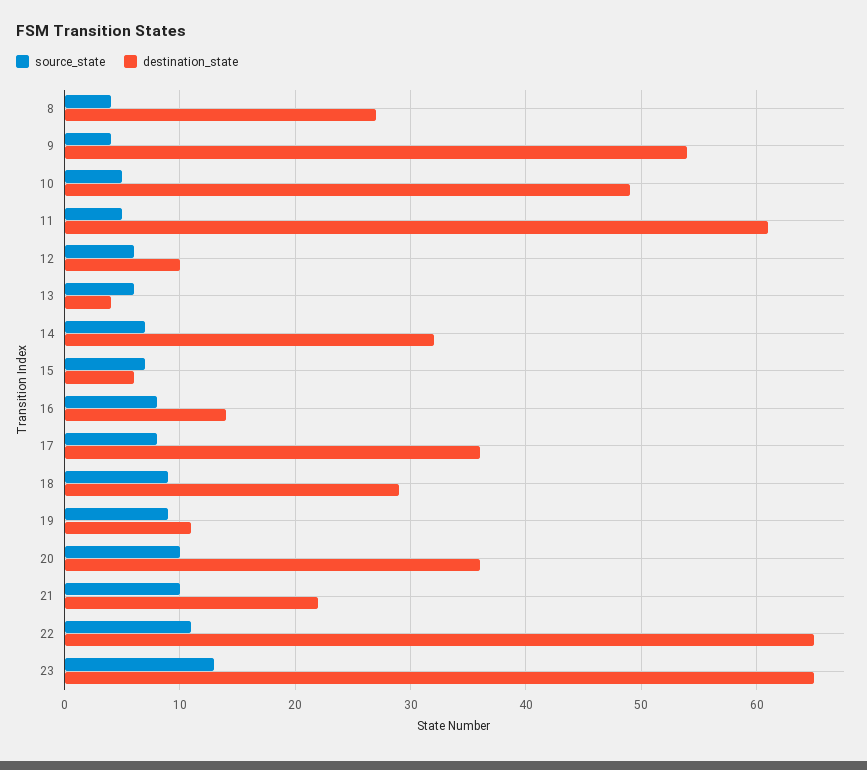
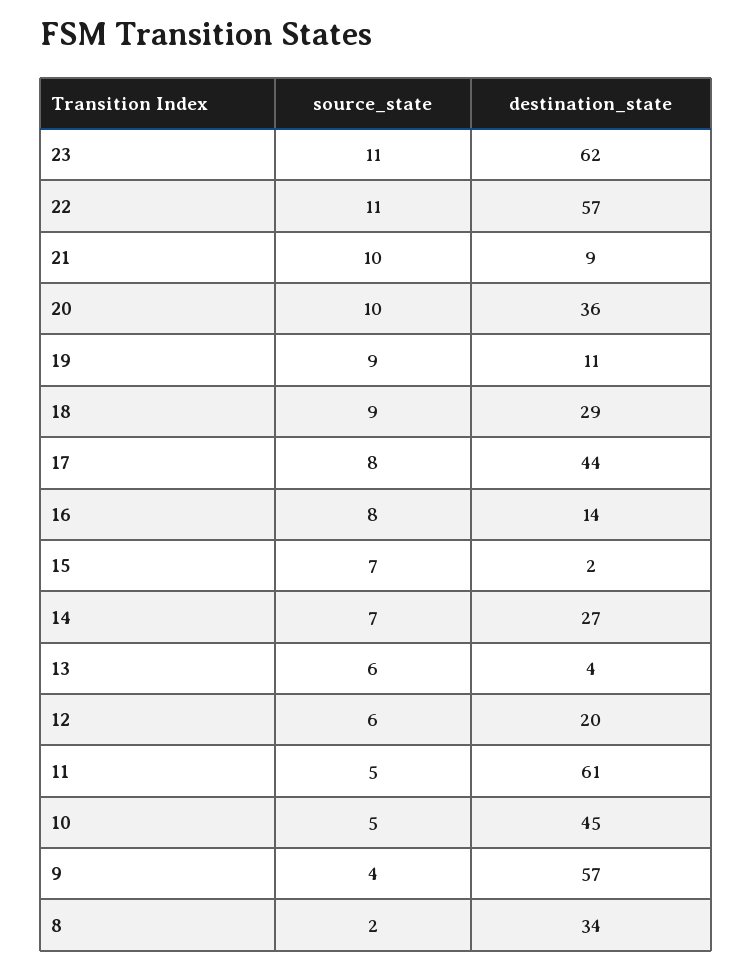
  {
    "source_state": {
-     "8": 4,
+     "8": 2,
      "9": 4,
      "10": 5,
      "11": 5,
      "12": 6,
      "13": 6,
      "14": 7,
      "15": 7,
      "16": 8,
      "17": 8,
      "18": 9,
      "19": 9,
      "20": 10,
      "21": 10,
      "22": 11,
-     "23": 13
+     "23": 11
    },
    "destination_state": {
-     "8": 27,
+     "8": 34,
-     "9": 54,
+     "9": 57,
-     "10": 49,
+     "10": 45,
      "11": 61,
-     "12": 10,
+     "12": 20,
      "13": 4,
-     "14": 32,
+     "14": 27,
-     "15": 6,
+     "15": 2,
      "16": 14,
-     "17": 36,
+     "17": 44,
      "18": 29,
      "19": 11,
      "20": 36,
-     "21": 22,
+     "21": 9,
-     "22": 65,
+     "22": 57,
-     "23": 65
+     "23": 62
    }
  }

